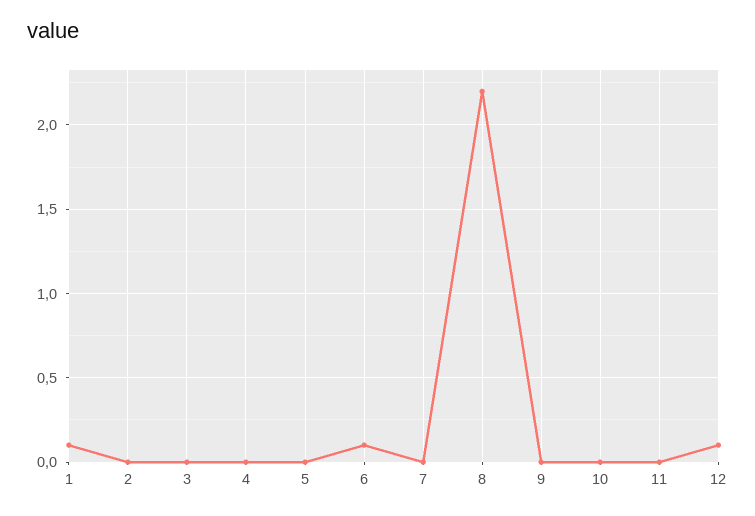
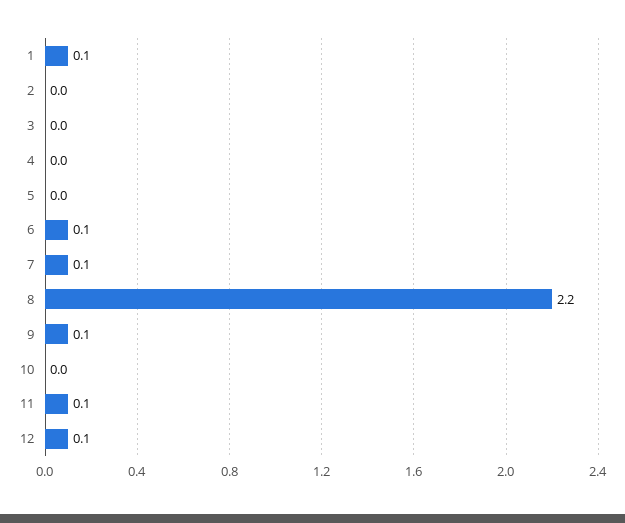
  {
    "1": 0.1,
    "2": 0,
    "3": 0,
    "4": 0,
    "5": 0,
    "6": 0.1,
-   "7": 0,
+   "7": 0.1,
    "8": 2.2,
-   "9": 0,
+   "9": 0.1,
    "10": 0,
-   "11": 0,
+   "11": 0.1,
    "12": 0.1
  }

